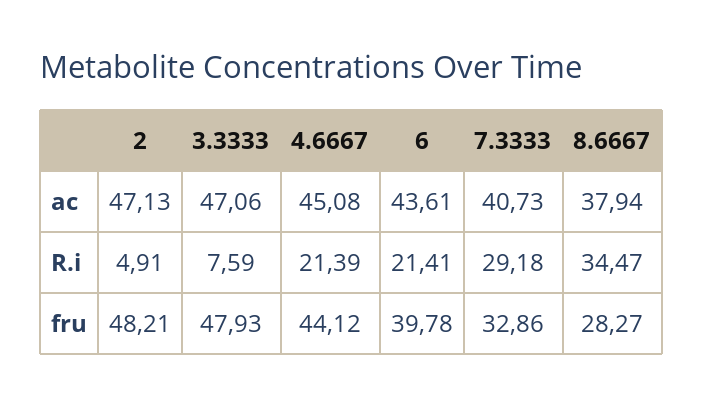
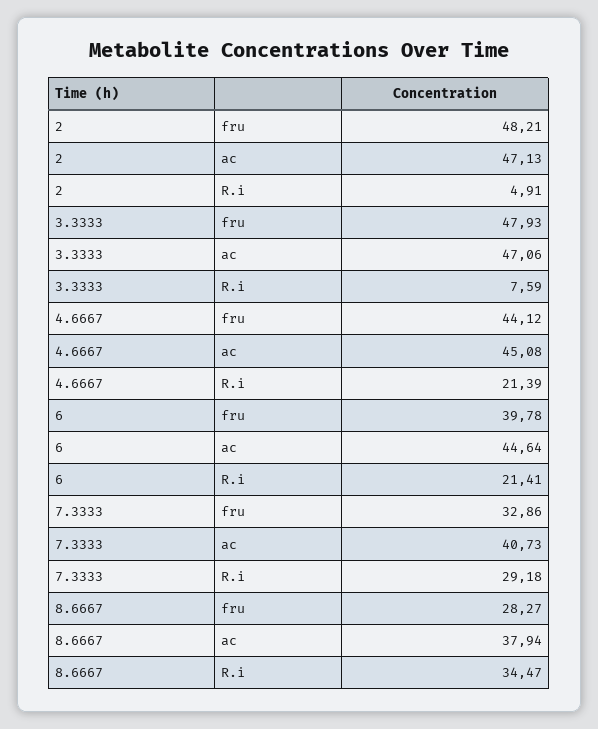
  {
    "2": {
      "ac": 47.13,
      "R.i": 4.91,
      "fru": 48.21
    },
    "3.3333": {
      "ac": 47.06,
      "R.i": 7.59,
      "fru": 47.93
    },
    "4.6667": {
      "ac": 45.08,
      "R.i": 21.39,
      "fru": 44.12
    },
    "6": {
-     "ac": 43.61,
+     "ac": 44.64,
      "R.i": 21.41,
      "fru": 39.78
    },
    "7.3333": {
      "ac": 40.73,
      "R.i": 29.18,
      "fru": 32.86
    },
    "8.6667": {
      "ac": 37.94,
      "R.i": 34.47,
      "fru": 28.27
    }
  }

